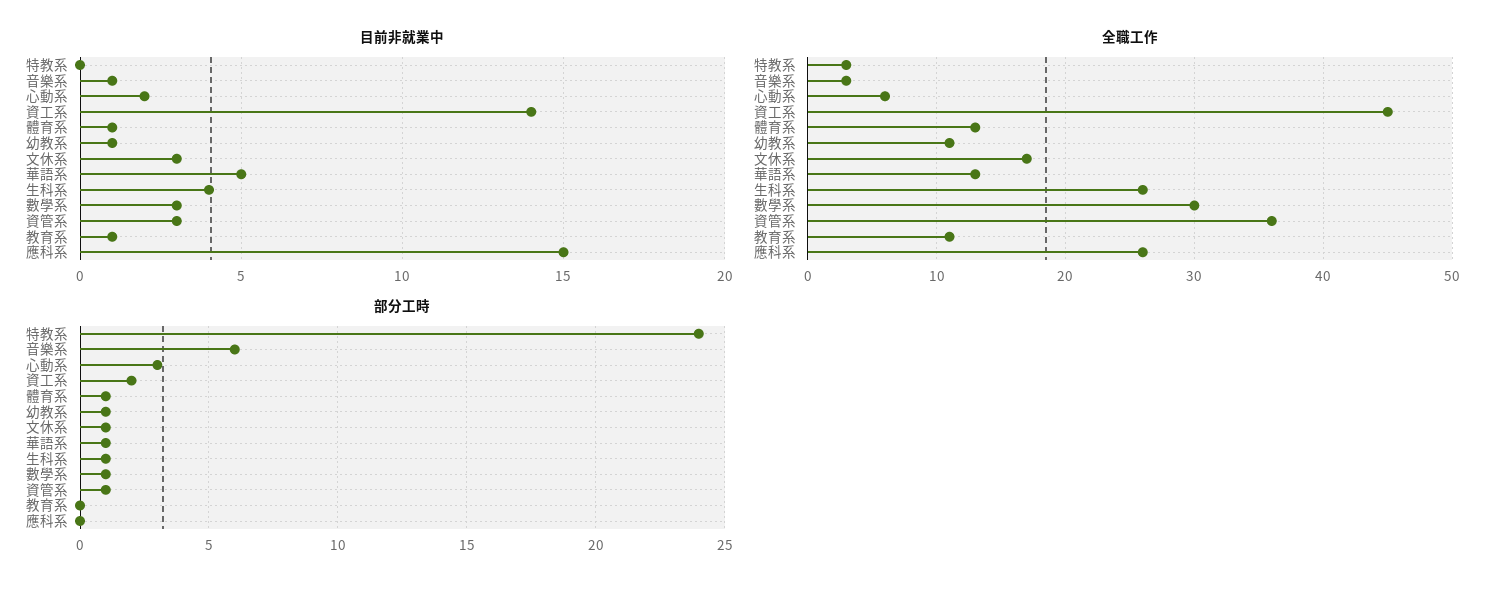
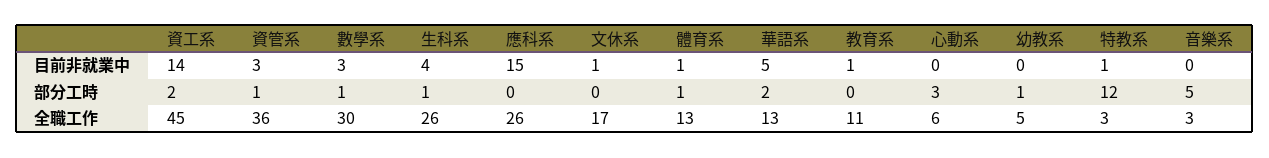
  {
    "目前非就業中": {
-     "特教系": 0,
+     "特教系": 1,
-     "音樂系": 1,
+     "音樂系": 0,
-     "心動系": 2,
+     "心動系": 0,
      "資工系": 14,
      "體育系": 1,
-     "幼教系": 1,
+     "幼教系": 0,
-     "文休系": 3,
+     "文休系": 1,
      "華語系": 5,
      "生科系": 4,
      "數學系": 3,
      "資管系": 3,
      "教育系": 1,
      "應科系": 15
    },
    "全職工作": {
      "特教系": 3,
      "音樂系": 3,
      "心動系": 6,
      "資工系": 45,
      "體育系": 13,
-     "幼教系": 11,
+     "幼教系": 5,
      "文休系": 17,
      "華語系": 13,
      "生科系": 26,
      "數學系": 30,
      "資管系": 36,
      "教育系": 11,
      "應科系": 26
    },
    "部分工時": {
-     "特教系": 24,
+     "特教系": 12,
-     "音樂系": 6,
+     "音樂系": 5,
      "心動系": 3,
      "資工系": 2,
      "體育系": 1,
      "幼教系": 1,
-     "文休系": 1,
+     "文休系": 0,
-     "華語系": 1,
+     "華語系": 2,
      "生科系": 1,
      "數學系": 1,
      "資管系": 1,
      "教育系": 0,
      "應科系": 0
    }
  }

